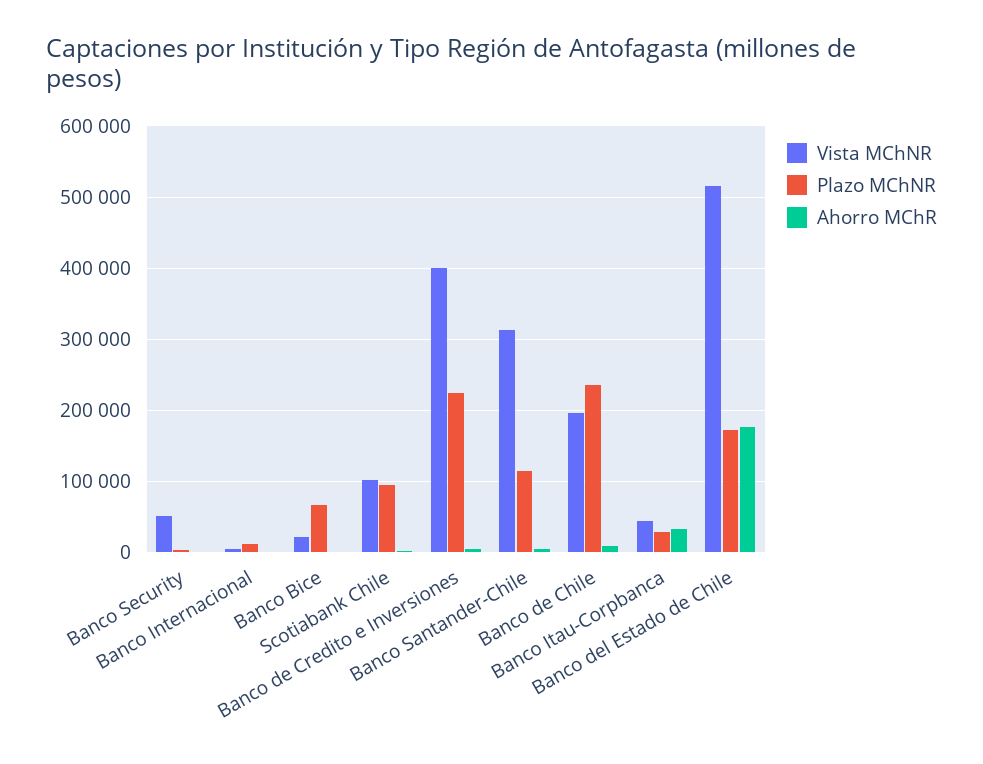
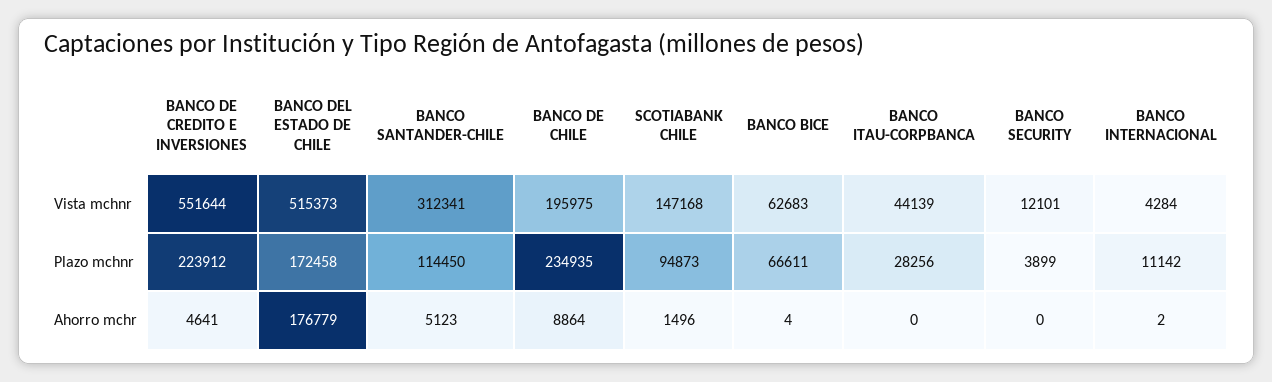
  {
    "Vista MChNR": {
-     "Banco Security": 50000,
+     "Banco Security": 12101,
      "Banco Internacional": 4284,
-     "Banco Bice": 20000,
+     "Banco Bice": 62683,
-     "Scotiabank Chile": 100000,
+     "Scotiabank Chile": 147168,
-     "Banco de Credito e Inversiones": 400000,
+     "Banco de Credito e Inversiones": 551644,
      "Banco Santander-Chile": 312341,
      "Banco de Chile": 195975,
      "Banco Itau-Corpbanca": 44139,
      "Banco del Estado de Chile": 515373
    },
    "Plazo MChNR": {
      "Banco Security": 3899,
      "Banco Internacional": 11142,
      "Banco Bice": 66611,
      "Scotiabank Chile": 94873,
      "Banco de Credito e Inversiones": 223912,
      "Banco Santander-Chile": 114450,
      "Banco de Chile": 234935,
      "Banco Itau-Corpbanca": 28256,
      "Banco del Estado de Chile": 172458
    },
    "Ahorro MChR": {
      "Banco Security": 0,
      "Banco Internacional": 2,
      "Banco Bice": 4,
      "Scotiabank Chile": 1496,
      "Banco de Credito e Inversiones": 4641,
      "Banco Santander-Chile": 5123,
      "Banco de Chile": 8864,
-     "Banco Itau-Corpbanca": 30000,
+     "Banco Itau-Corpbanca": 0,
      "Banco del Estado de Chile": 176779
    }
  }

